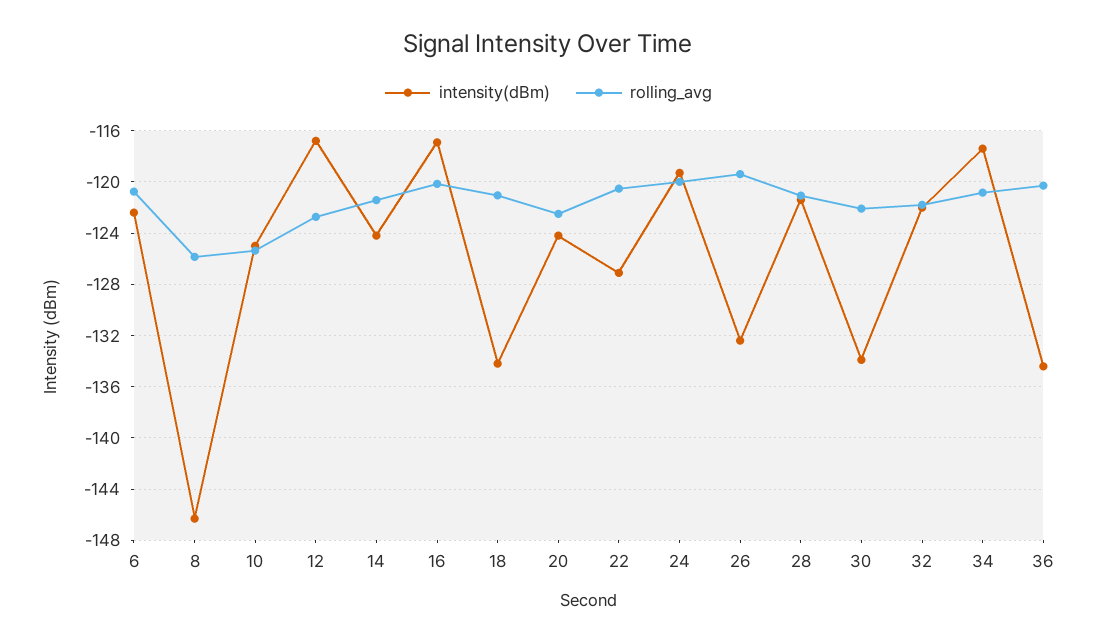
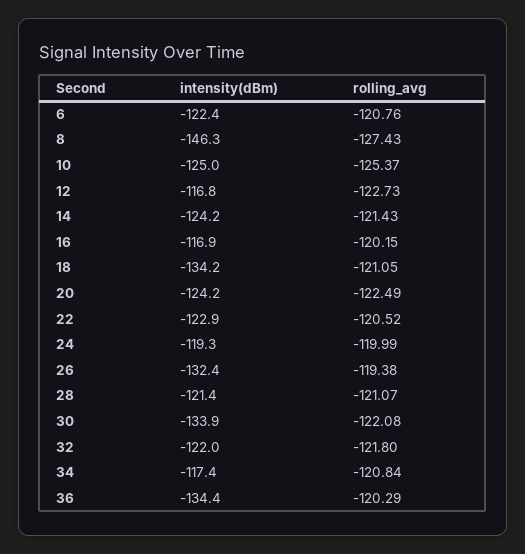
  {
    "intensity(dBm)": {
      "6": -122.4,
      "8": -146.3,
      "10": -125,
      "12": -116.8,
      "14": -124.2,
      "16": -116.9,
      "18": -134.2,
      "20": -124.2,
-     "22": -127,
+     "22": -122.9,
      "24": -119.3,
      "26": -132.4,
      "28": -121.4,
      "30": -133.9,
      "32": -122,
      "34": -117.4,
      "36": -134.4
    },
    "rolling_avg": {
      "6": -120.76,
-     "8": -126,
+     "8": -127.43,
      "10": -125.37,
      "12": -122.73,
      "14": -121.43,
      "16": -120.15,
      "18": -121.05,
      "20": -122.49,
      "22": -120.52,
      "24": -119.99,
      "26": -119.38,
      "28": -121.07,
      "30": -122.08,
      "32": -121.8,
      "34": -120.84,
      "36": -120.29
    }
  }

